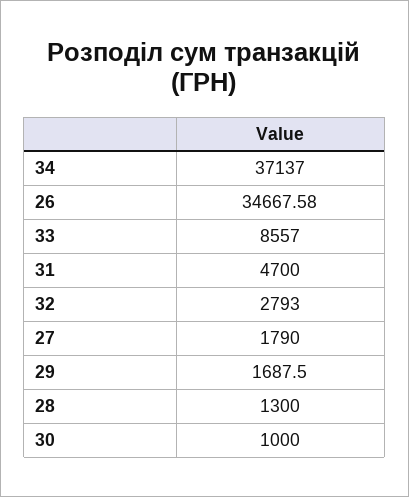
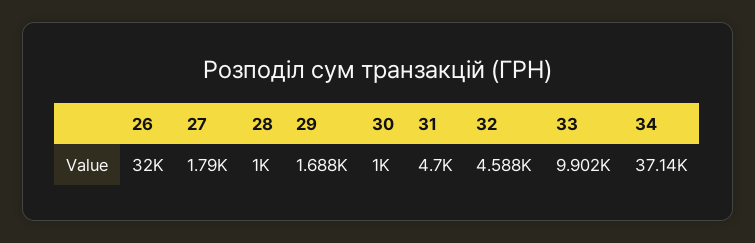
  {
    "34": 37137,
-   "26": 34667.58,
+   "26": 32000,
-   "33": 8557,
+   "33": 9902,
    "31": 4700,
-   "32": 2793,
+   "32": 4588,
    "27": 1790,
    "29": 1687.5,
-   "28": 1300,
+   "28": 1000,
    "30": 1000
  }

